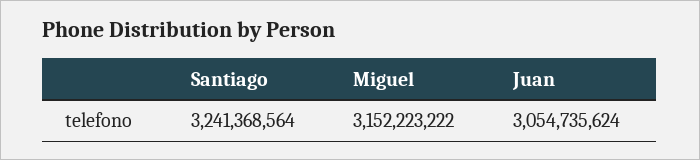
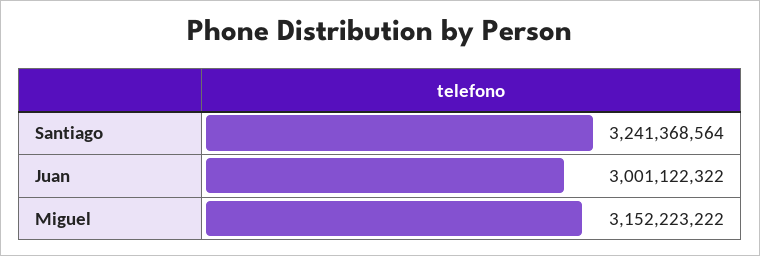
  {
    "Santiago": 3241368564,
    "Miguel": 3152223222,
-   "Juan": 3054735624
+   "Juan": 3001122322
  }

